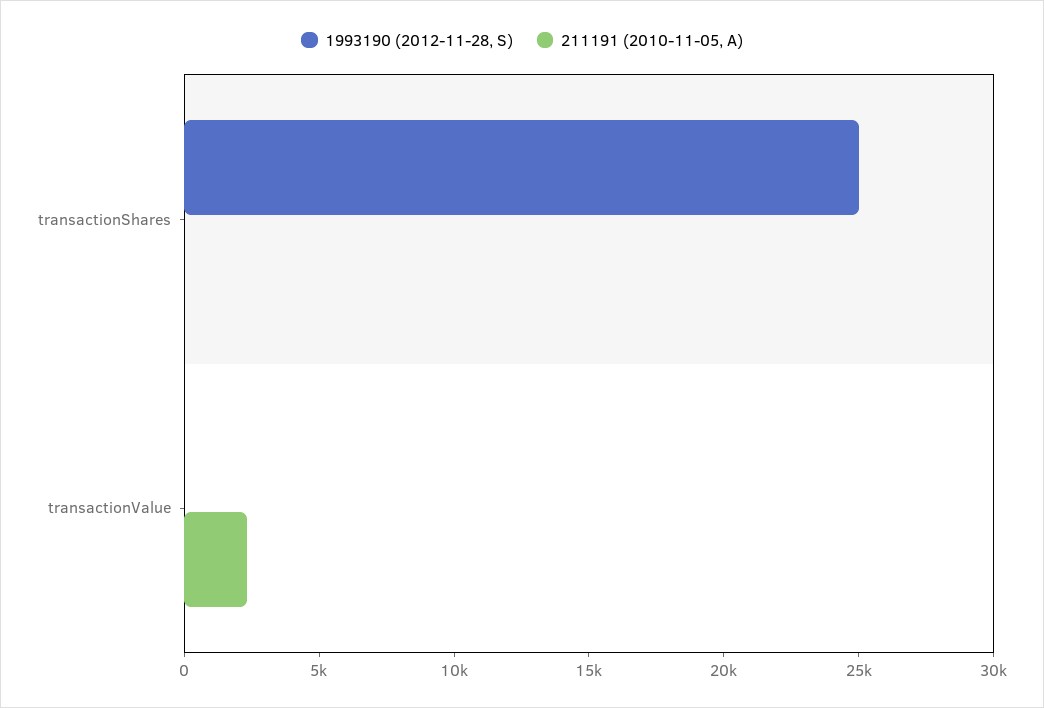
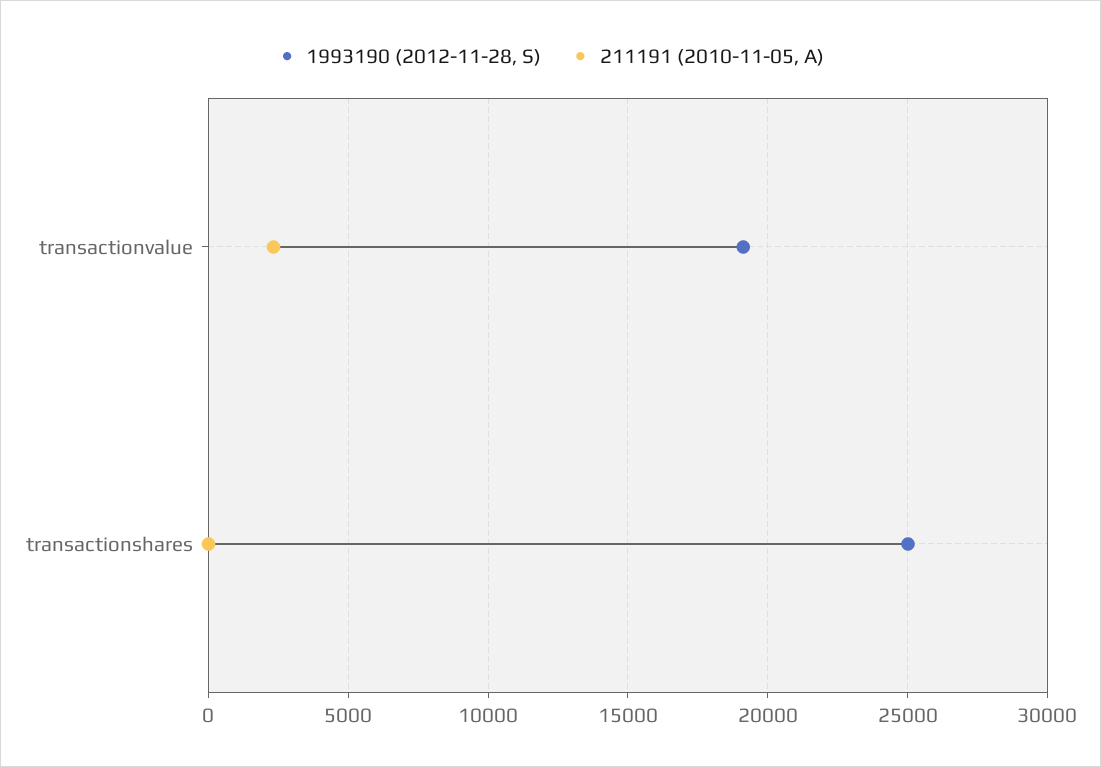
  {
    "1993190 (2012-11-28, S)": {
      "transactionShares": 25000,
-     "transactionValue": 0
+     "transactionValue": 19000
    },
    "211191 (2010-11-05, A)": {
      "transactionShares": 0,
      "transactionValue": 2500
    }
  }

